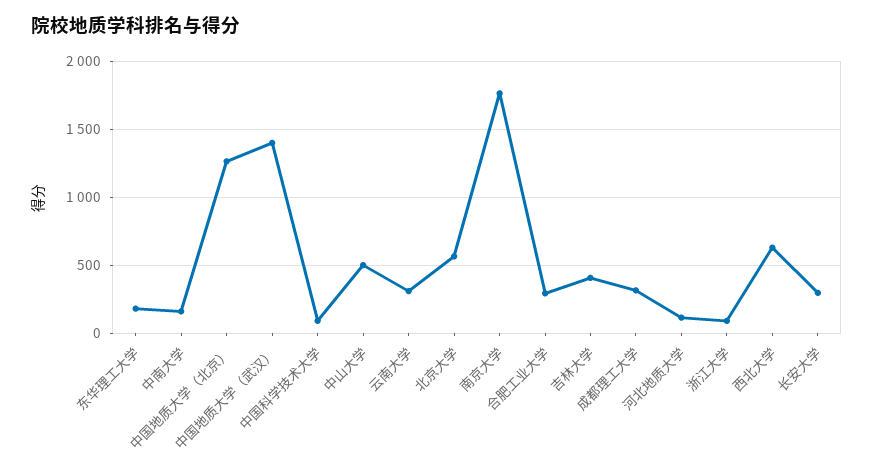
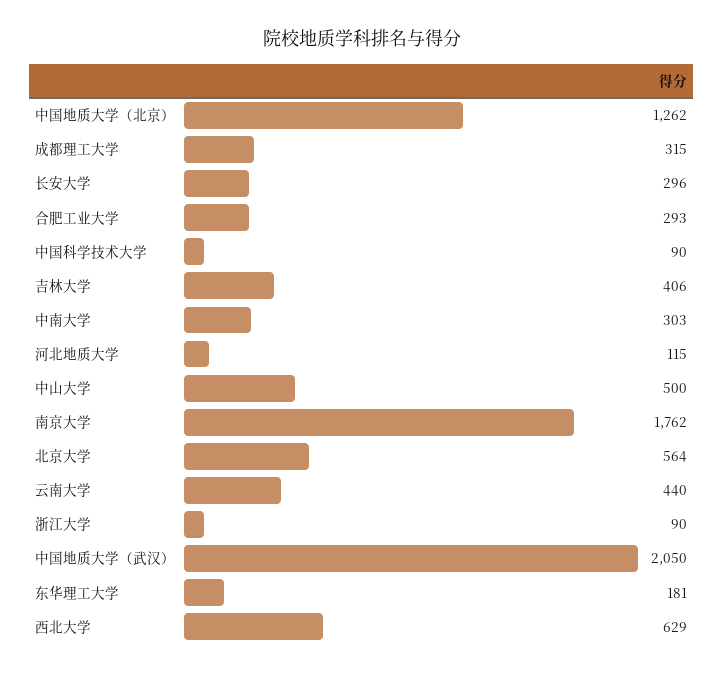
  {
    "东华理工大学": 181,
-   "中南大学": 150,
+   "中南大学": 303,
    "中国地质大学（北京）": 1262,
-   "中国地质大学（武汉）": 1400,
+   "中国地质大学（武汉）": 2050,
    "中国科学技术大学": 90,
    "中山大学": 500,
-   "云南大学": 300,
+   "云南大学": 440,
    "北京大学": 564,
    "南京大学": 1762,
    "合肥工业大学": 293,
    "吉林大学": 406,
    "成都理工大学": 315,
    "河北地质大学": 115,
    "浙江大学": 90,
    "西北大学": 629,
    "长安大学": 296
  }

